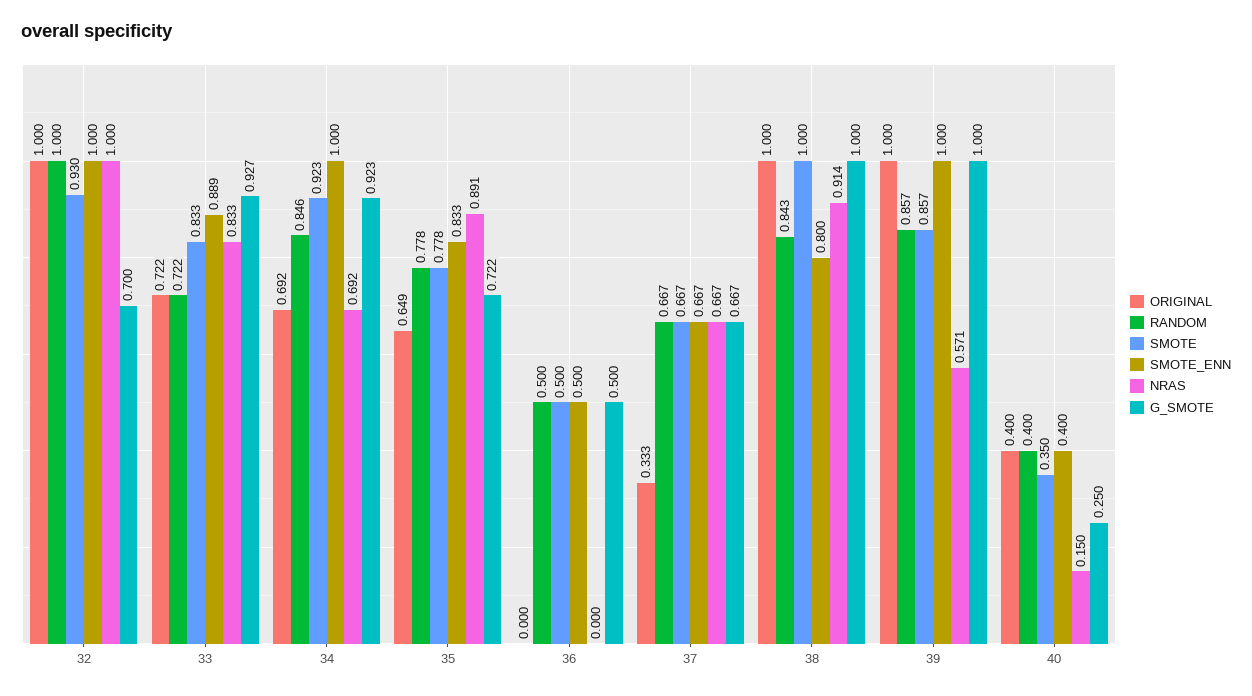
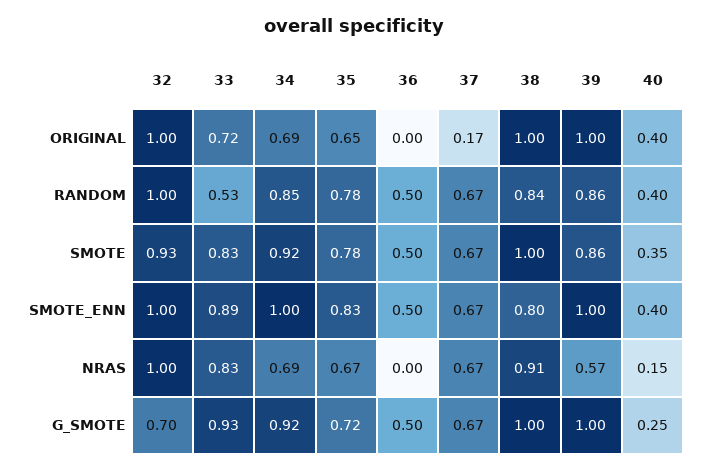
  {
    "ORIGINAL": {
      "32": 1,
      "33": 0.722,
      "34": 0.692,
      "35": 0.649,
      "36": 0,
-     "37": 0.333,
+     "37": 0.17,
      "38": 1,
      "39": 1,
      "40": 0.4
    },
    "RANDOM": {
      "32": 1,
-     "33": 0.722,
+     "33": 0.53,
      "34": 0.846,
      "35": 0.778,
      "36": 0.5,
      "37": 0.667,
      "38": 0.843,
      "39": 0.857,
      "40": 0.4
    },
    "SMOTE": {
      "32": 0.93,
      "33": 0.833,
      "34": 0.923,
      "35": 0.778,
      "36": 0.5,
      "37": 0.667,
      "38": 1,
      "39": 0.857,
      "40": 0.35
    },
    "SMOTE_ENN": {
      "32": 1,
      "33": 0.889,
      "34": 1,
      "35": 0.833,
      "36": 0.5,
      "37": 0.667,
      "38": 0.8,
      "39": 1,
      "40": 0.4
    },
    "NRAS": {
      "32": 1,
      "33": 0.833,
      "34": 0.692,
-     "35": 0.891,
+     "35": 0.67,
      "36": 0,
      "37": 0.667,
      "38": 0.914,
      "39": 0.571,
      "40": 0.15
    },
    "G_SMOTE": {
      "32": 0.7,
      "33": 0.927,
      "34": 0.923,
      "35": 0.722,
      "36": 0.5,
      "37": 0.667,
      "38": 1,
      "39": 1,
      "40": 0.25
    }
  }

